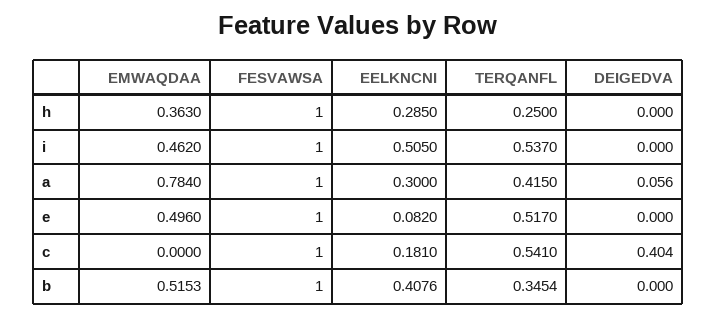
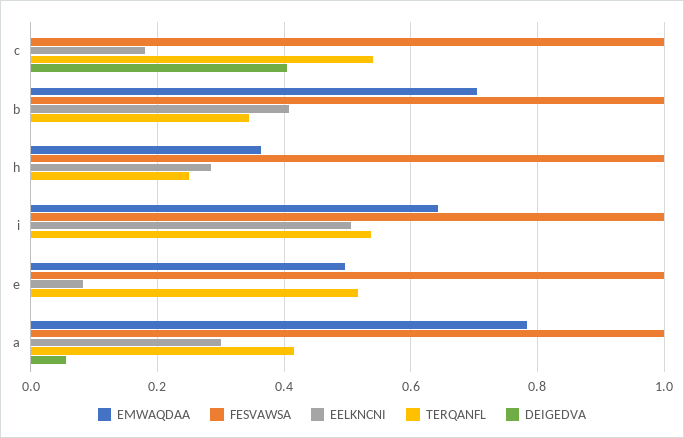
  {
    "EMWAQDAA": {
      "h": 0.363,
-     "i": 0.462,
+     "i": 0.64,
      "a": 0.784,
      "e": 0.496,
      "c": 0,
-     "b": 0.5153
+     "b": 0.7
    },
    "FESVAWSA": {
      "h": 1,
      "i": 1,
      "a": 1,
      "e": 1,
      "c": 1,
      "b": 1
    },
    "EELKNCNI": {
      "h": 0.285,
      "i": 0.505,
      "a": 0.3,
      "e": 0.082,
      "c": 0.181,
      "b": 0.4076
    },
    "TERQANFL": {
      "h": 0.25,
      "i": 0.537,
      "a": 0.415,
      "e": 0.517,
      "c": 0.541,
      "b": 0.3454
    },
    "DEIGEDVA": {
      "h": 0,
      "i": 0,
      "a": 0.056,
      "e": 0,
      "c": 0.404,
      "b": 0
    }
  }

